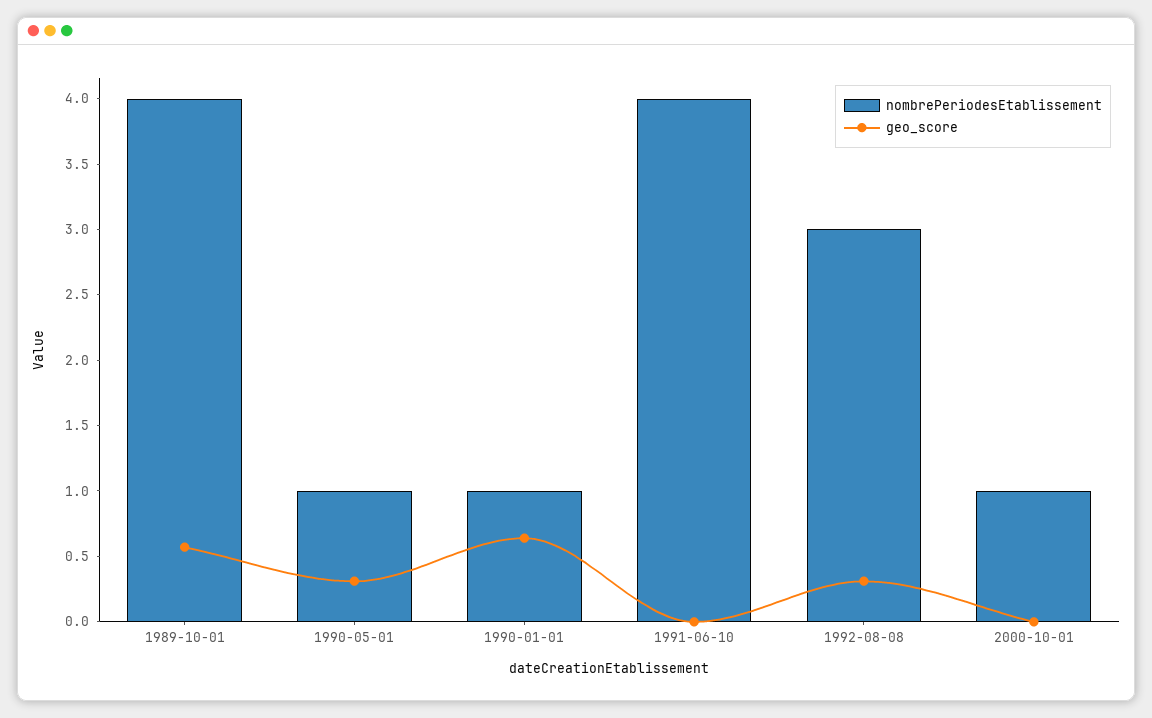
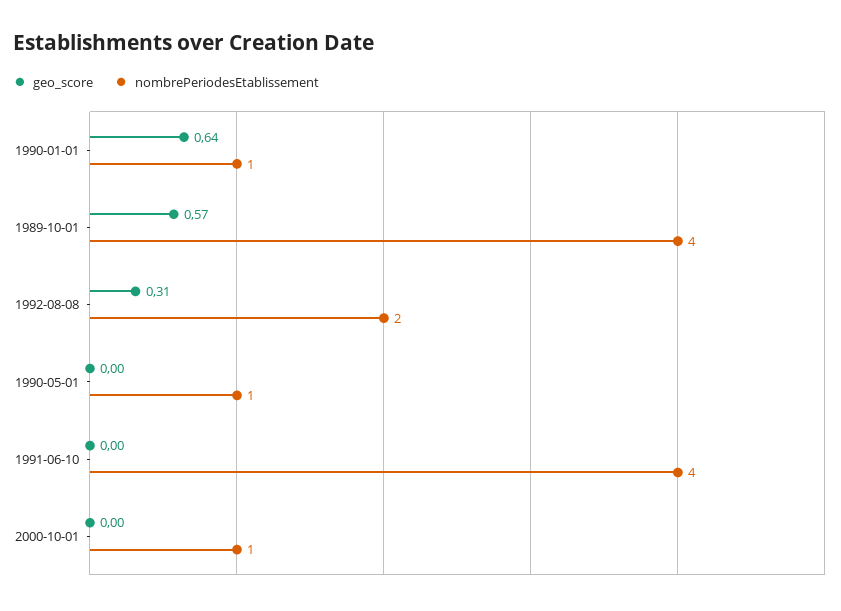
  {
    "nombrePeriodesEtablissement": {
      "1989-10-01": 4,
      "1990-05-01": 1,
      "1990-01-01": 1,
      "1991-06-10": 4,
-     "1992-08-08": 3,
+     "1992-08-08": 2,
      "2000-10-01": 1
    },
    "geo_score": {
      "1989-10-01": 0.57,
-     "1990-05-01": 0.3,
+     "1990-05-01": 0,
      "1990-01-01": 0.64,
      "1991-06-10": 0,
      "1992-08-08": 0.31,
      "2000-10-01": 0
    }
  }

